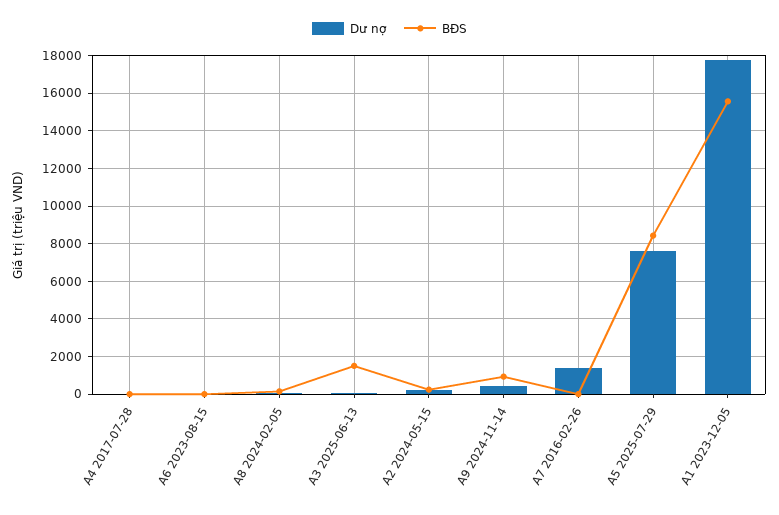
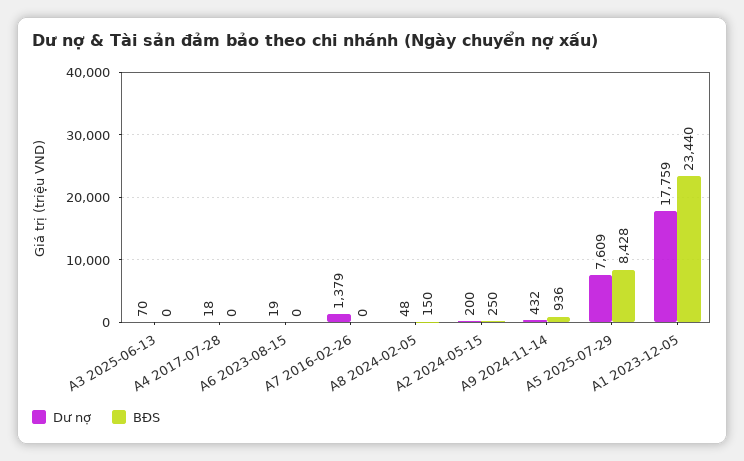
  {
    "Dư nợ": {
      "A4 2017-07-28": 18,
      "A6 2023-08-15": 19,
      "A8 2024-02-05": 48,
      "A3 2025-06-13": 70,
      "A2 2024-05-15": 200,
      "A9 2024-11-14": 432,
      "A7 2016-02-26": 1379,
      "A5 2025-07-29": 7609,
      "A1 2023-12-05": 17759
    },
    "BĐS": {
      "A4 2017-07-28": 0,
      "A6 2023-08-15": 0,
      "A8 2024-02-05": 150,
-     "A3 2025-06-13": 1500,
+     "A3 2025-06-13": 0,
      "A2 2024-05-15": 250,
      "A9 2024-11-14": 936,
      "A7 2016-02-26": 0,
      "A5 2025-07-29": 8428,
-     "A1 2023-12-05": 15500
+     "A1 2023-12-05": 23440
    }
  }

